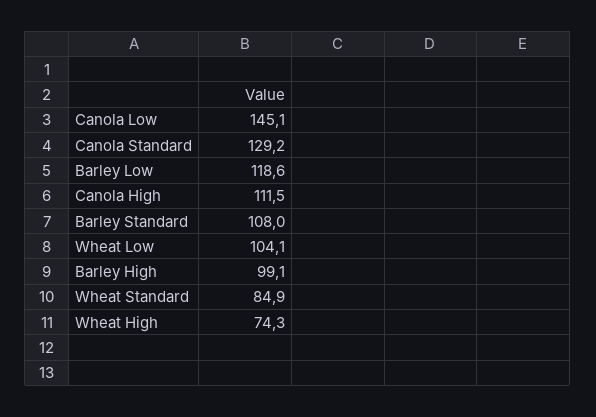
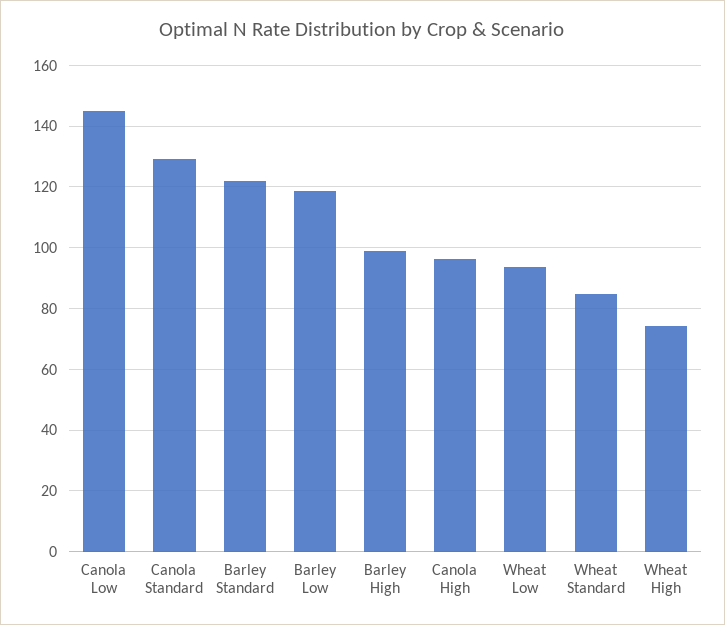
  {
    "Canola Low": 145.1,
    "Canola Standard": 129.2,
    "Barley Low": 118.6,
-   "Canola High": 111.5,
+   "Canola High": 96,
-   "Barley Standard": 108,
+   "Barley Standard": 122,
-   "Wheat Low": 104.1,
+   "Wheat Low": 94,
    "Barley High": 99.1,
    "Wheat Standard": 84.9,
    "Wheat High": 74.3
  }

